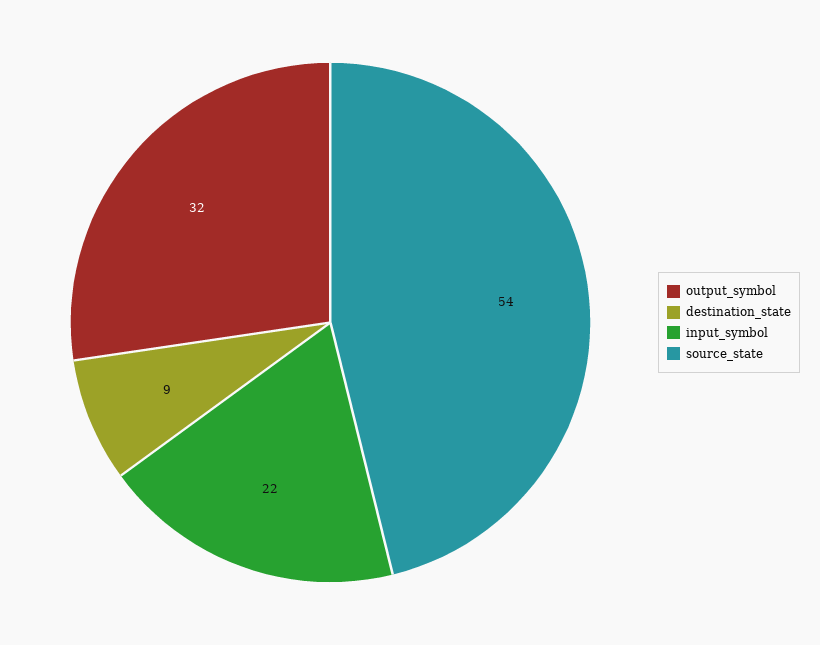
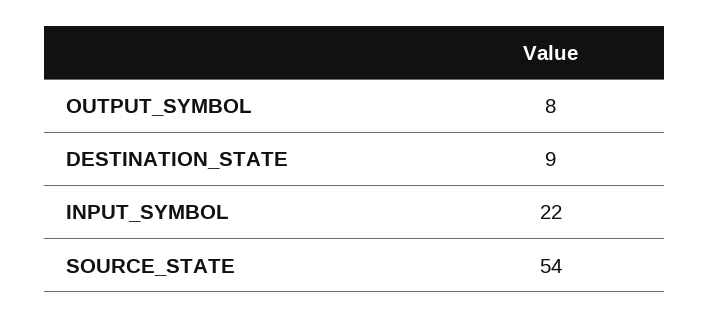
  {
-   "output_symbol": 32,
+   "output_symbol": 8,
    "destination_state": 9,
    "input_symbol": 22,
    "source_state": 54
  }

